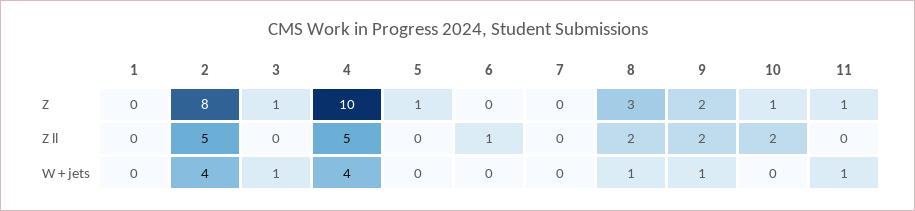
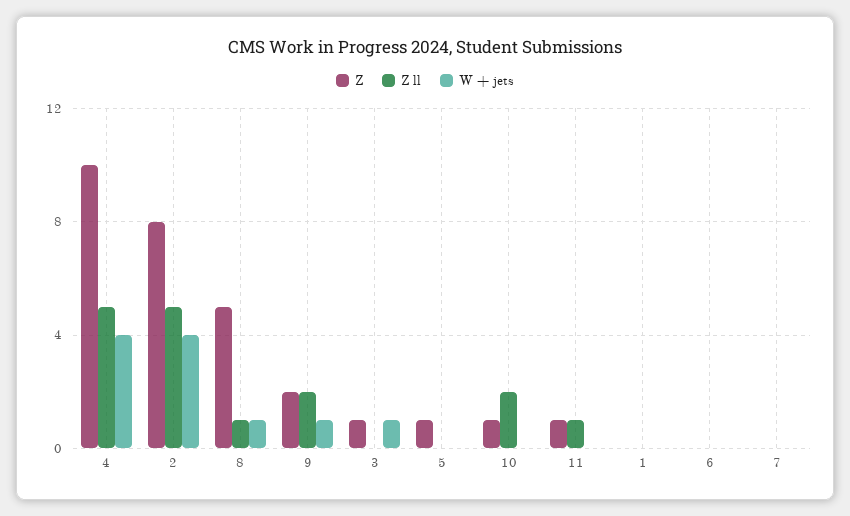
  {
    "Z": {
      "1": 0,
      "2": 8,
      "3": 1,
      "4": 10,
      "5": 1,
      "6": 0,
      "7": 0,
-     "8": 3,
+     "8": 5,
      "9": 2,
      "10": 1,
      "11": 1
    },
    "Z ll": {
      "1": 0,
      "2": 5,
      "3": 0,
      "4": 5,
      "5": 0,
-     "6": 1,
+     "6": 0,
      "7": 0,
-     "8": 2,
+     "8": 1,
      "9": 2,
      "10": 2,
-     "11": 0
+     "11": 1
    },
    "W + jets": {
      "1": 0,
      "2": 4,
      "3": 1,
      "4": 4,
      "5": 0,
      "6": 0,
      "7": 0,
      "8": 1,
      "9": 1,
      "10": 0,
-     "11": 1
+     "11": 0
    }
  }

